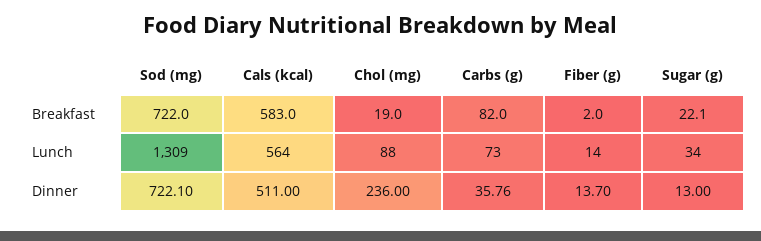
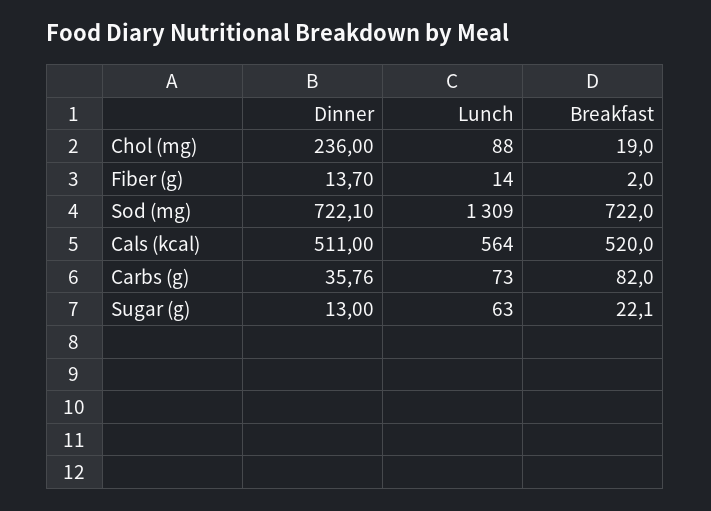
  {
    "Sod (mg)": {
      "Breakfast": 722,
      "Lunch": 1309,
      "Dinner": 722.1
    },
    "Cals (kcal)": {
-     "Breakfast": 583,
+     "Breakfast": 520,
      "Lunch": 564,
      "Dinner": 511
    },
    "Chol (mg)": {
      "Breakfast": 19,
      "Lunch": 88,
      "Dinner": 236
    },
    "Carbs (g)": {
      "Breakfast": 82,
      "Lunch": 73,
      "Dinner": 35.76
    },
    "Fiber (g)": {
      "Breakfast": 2,
      "Lunch": 14,
      "Dinner": 13.7
    },
    "Sugar (g)": {
      "Breakfast": 22.1,
-     "Lunch": 34,
+     "Lunch": 63,
      "Dinner": 13
    }
  }

